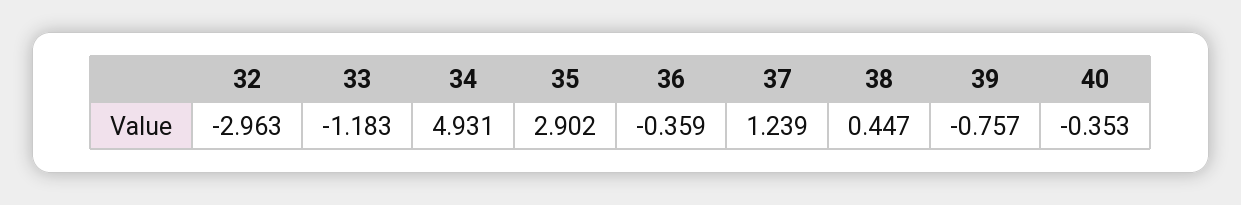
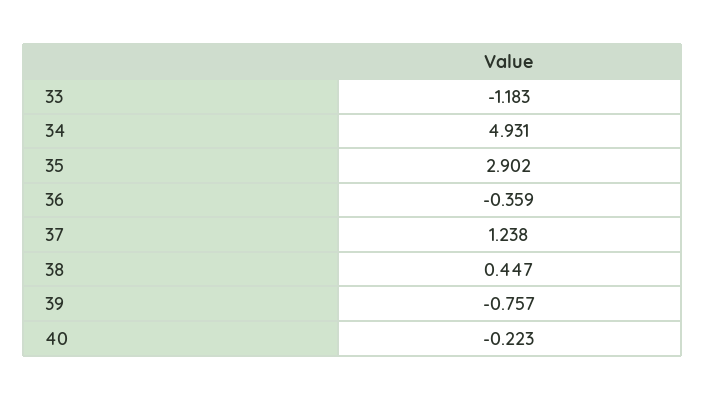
  {
-   "32": -2.963,
    "33": -1.183,
    "34": 4.931,
    "35": 2.902,
    "36": -0.359,
-   "37": 1.239,
+   "37": 1.238,
    "38": 0.447,
    "39": -0.757,
-   "40": -0.353
+   "40": -0.223
  }

